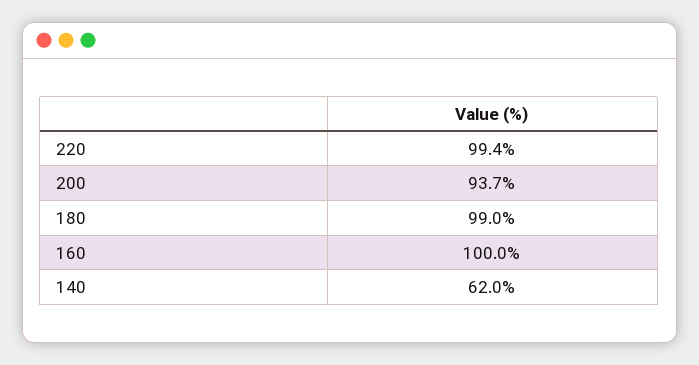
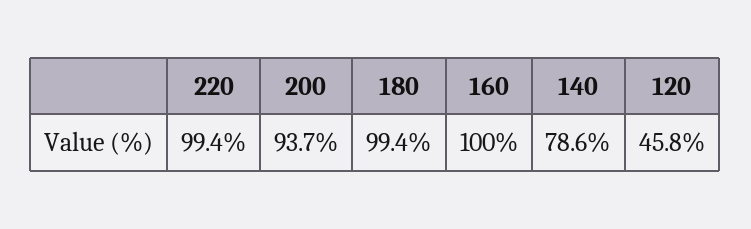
  {
    "220": 99.4,
    "200": 93.7,
-   "180": 99,
+   "180": 99.4,
    "160": 100,
-   "140": 62
+   "140": 78.6,
+   "120": 45.8
  }

